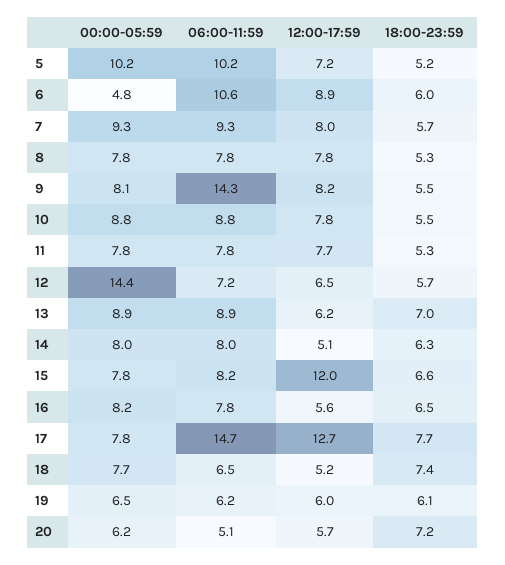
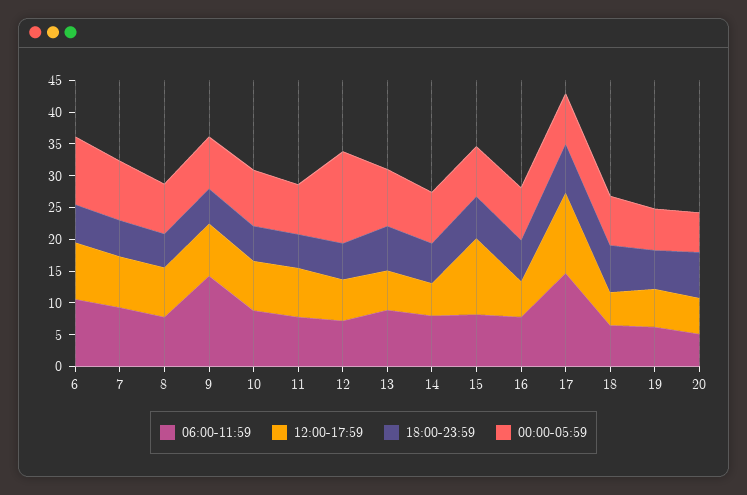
  {
    "00:00-05:59": {
-     "5": 10.2,
-     "6": 4.8,
+     "6": 10,
      "7": 9.3,
      "8": 7.8,
      "9": 8.1,
      "10": 8.8,
      "11": 7.8,
      "12": 14.4,
      "13": 8.9,
      "14": 8,
      "15": 7.8,
      "16": 8.2,
      "17": 7.8,
      "18": 7.7,
      "19": 6.5,
      "20": 6.2
    },
    "06:00-11:59": {
-     "5": 10.2,
      "6": 10.6,
      "7": 9.3,
      "8": 7.8,
      "9": 14.3,
      "10": 8.8,
      "11": 7.8,
      "12": 7.2,
      "13": 8.9,
      "14": 8,
      "15": 8.2,
      "16": 7.8,
      "17": 14.7,
      "18": 6.5,
      "19": 6.2,
      "20": 5.1
    },
    "12:00-17:59": {
-     "5": 7.2,
      "6": 8.9,
      "7": 8,
      "8": 7.8,
      "9": 8.2,
      "10": 7.8,
      "11": 7.7,
      "12": 6.5,
      "13": 6.2,
      "14": 5.1,
      "15": 12,
      "16": 5.6,
      "17": 12.7,
      "18": 5.2,
      "19": 6,
      "20": 5.7
    },
    "18:00-23:59": {
-     "5": 5.2,
      "6": 6,
      "7": 5.7,
      "8": 5.3,
      "9": 5.5,
      "10": 5.5,
      "11": 5.3,
      "12": 5.7,
      "13": 7,
      "14": 6.3,
      "15": 6.6,
      "16": 6.5,
      "17": 7.7,
      "18": 7.4,
      "19": 6.1,
      "20": 7.2
    }
  }

